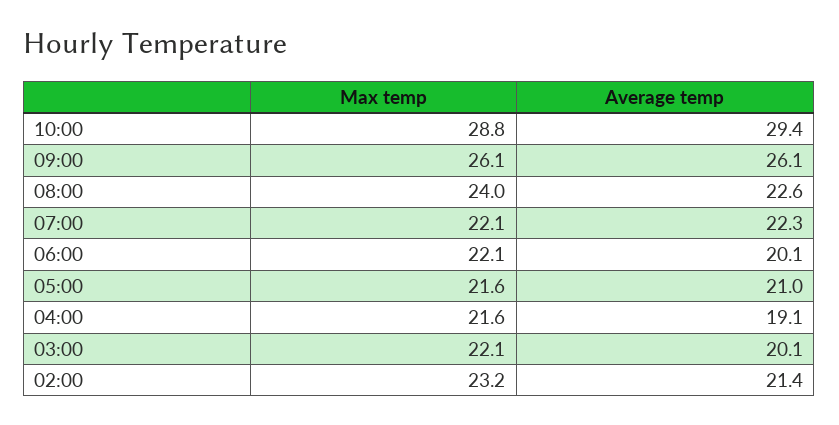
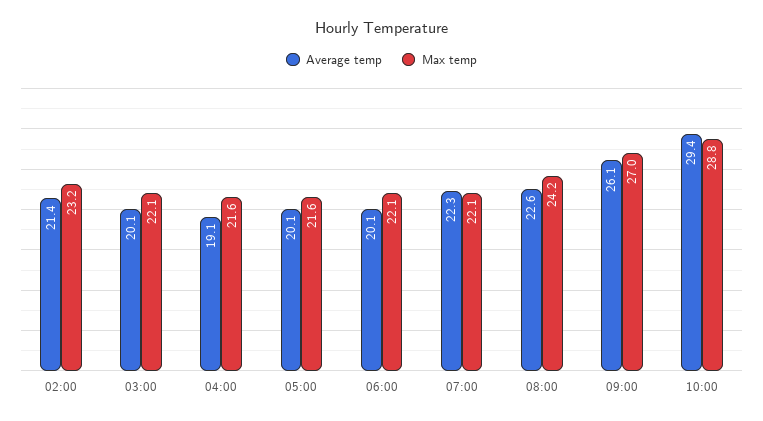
  {
    "Max temp": {
      "10:00": 28.8,
-     "09:00": 26.1,
+     "09:00": 27,
-     "08:00": 24,
+     "08:00": 24.2,
      "07:00": 22.1,
      "06:00": 22.1,
      "05:00": 21.6,
      "04:00": 21.6,
      "03:00": 22.1,
      "02:00": 23.2
    },
    "Average temp": {
      "10:00": 29.4,
      "09:00": 26.1,
      "08:00": 22.6,
      "07:00": 22.3,
      "06:00": 20.1,
-     "05:00": 21,
+     "05:00": 20.1,
      "04:00": 19.1,
      "03:00": 20.1,
      "02:00": 21.4
    }
  }

